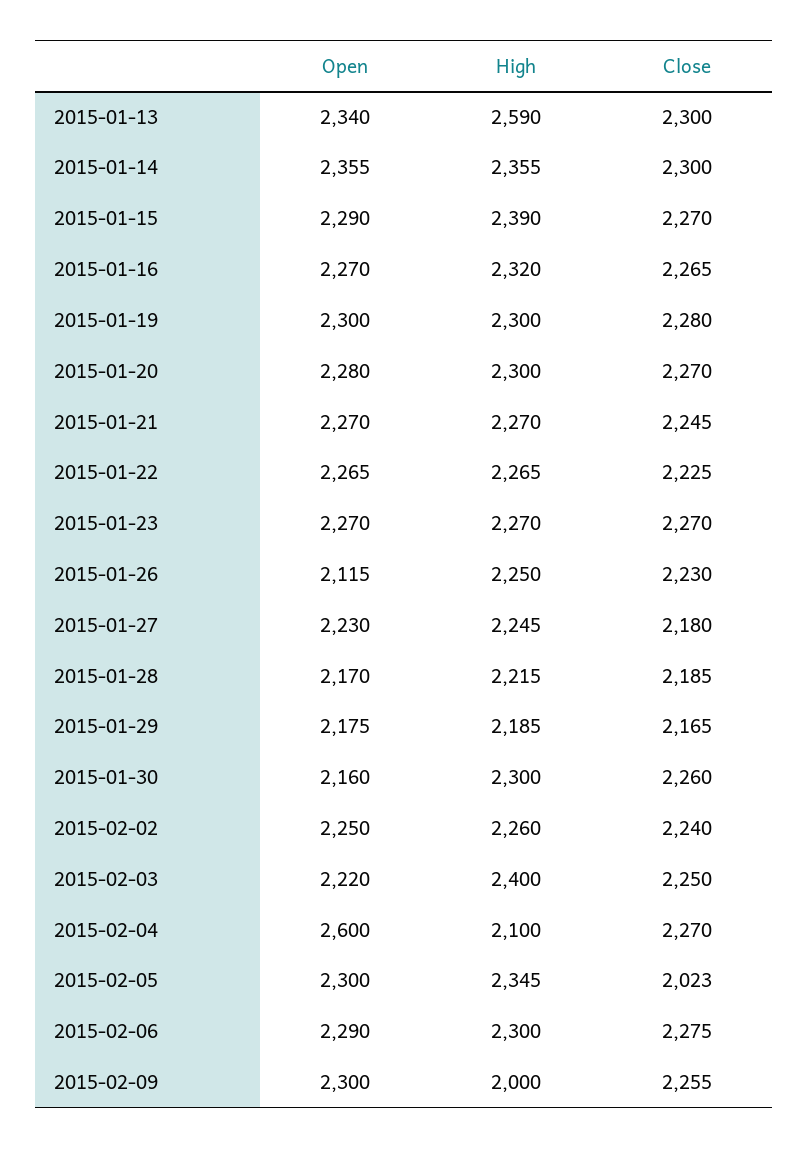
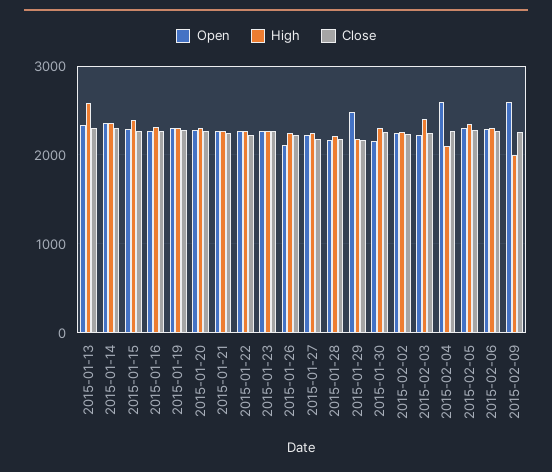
  {
    "Open": {
      "2015-01-13": 2340,
      "2015-01-14": 2355,
      "2015-01-15": 2290,
      "2015-01-16": 2270,
      "2015-01-19": 2300,
      "2015-01-20": 2280,
      "2015-01-21": 2270,
      "2015-01-22": 2265,
      "2015-01-23": 2270,
      "2015-01-26": 2115,
      "2015-01-27": 2230,
      "2015-01-28": 2170,
-     "2015-01-29": 2175,
+     "2015-01-29": 2500,
      "2015-01-30": 2160,
      "2015-02-02": 2250,
      "2015-02-03": 2220,
      "2015-02-04": 2600,
      "2015-02-05": 2300,
      "2015-02-06": 2290,
-     "2015-02-09": 2300
+     "2015-02-09": 2600
    },
    "High": {
      "2015-01-13": 2590,
      "2015-01-14": 2355,
      "2015-01-15": 2390,
      "2015-01-16": 2320,
      "2015-01-19": 2300,
      "2015-01-20": 2300,
      "2015-01-21": 2270,
      "2015-01-22": 2265,
      "2015-01-23": 2270,
      "2015-01-26": 2250,
      "2015-01-27": 2245,
      "2015-01-28": 2215,
      "2015-01-29": 2185,
      "2015-01-30": 2300,
      "2015-02-02": 2260,
      "2015-02-03": 2400,
      "2015-02-04": 2100,
      "2015-02-05": 2345,
      "2015-02-06": 2300,
      "2015-02-09": 2000
    },
    "Close": {
      "2015-01-13": 2300,
      "2015-01-14": 2300,
      "2015-01-15": 2270,
      "2015-01-16": 2265,
      "2015-01-19": 2280,
      "2015-01-20": 2270,
      "2015-01-21": 2245,
      "2015-01-22": 2225,
      "2015-01-23": 2270,
      "2015-01-26": 2230,
      "2015-01-27": 2180,
      "2015-01-28": 2185,
      "2015-01-29": 2165,
      "2015-01-30": 2260,
      "2015-02-02": 2240,
      "2015-02-03": 2250,
      "2015-02-04": 2270,
-     "2015-02-05": 2023,
+     "2015-02-05": 2300,
      "2015-02-06": 2275,
      "2015-02-09": 2255
    }
  }

